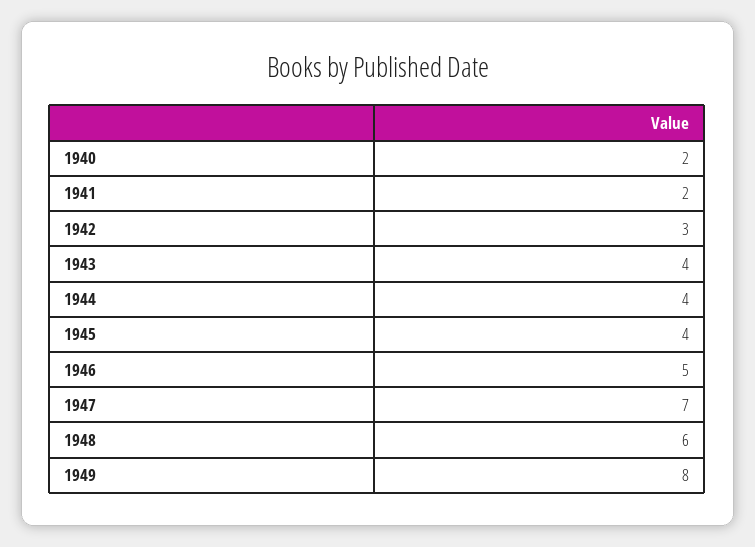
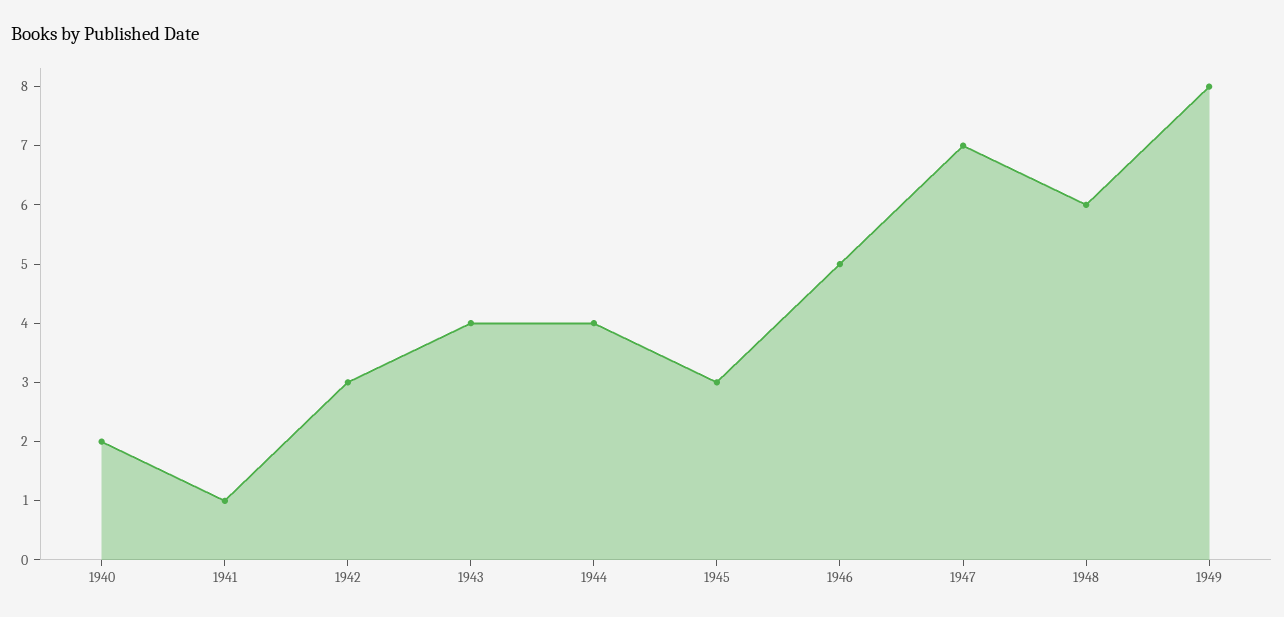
  {
    "1940": 2,
-   "1941": 2,
+   "1941": 1,
    "1942": 3,
    "1943": 4,
    "1944": 4,
-   "1945": 4,
+   "1945": 3,
    "1946": 5,
    "1947": 7,
    "1948": 6,
    "1949": 8
  }

